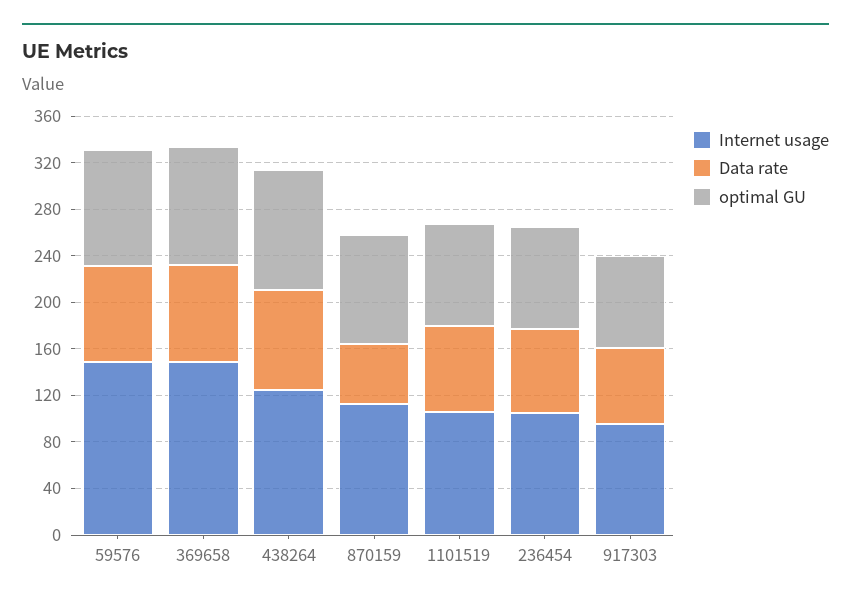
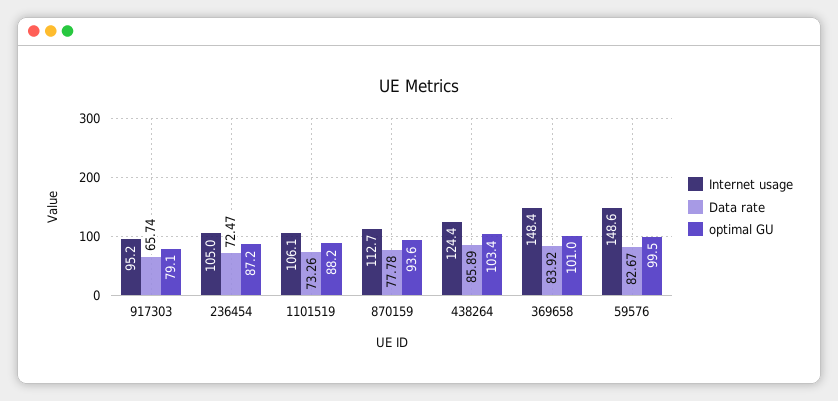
  {
    "Internet usage": {
      "59576": 148.6,
      "369658": 148.4,
      "438264": 124.4,
      "870159": 112.7,
      "1101519": 106.1,
      "236454": 105,
      "917303": 95.2
    },
    "Data rate": {
      "59576": 82.67,
      "369658": 83.92,
      "438264": 85.89,
-     "870159": 50,
+     "870159": 77.78,
      "1101519": 73.26,
      "236454": 72.47,
      "917303": 65.74
    },
    "optimal GU": {
      "59576": 99.5,
      "369658": 101,
      "438264": 103.4,
      "870159": 93.6,
      "1101519": 88.2,
      "236454": 87.2,
      "917303": 79.1
    }
  }

